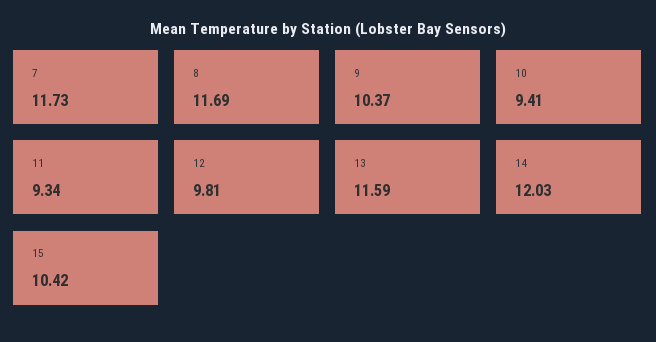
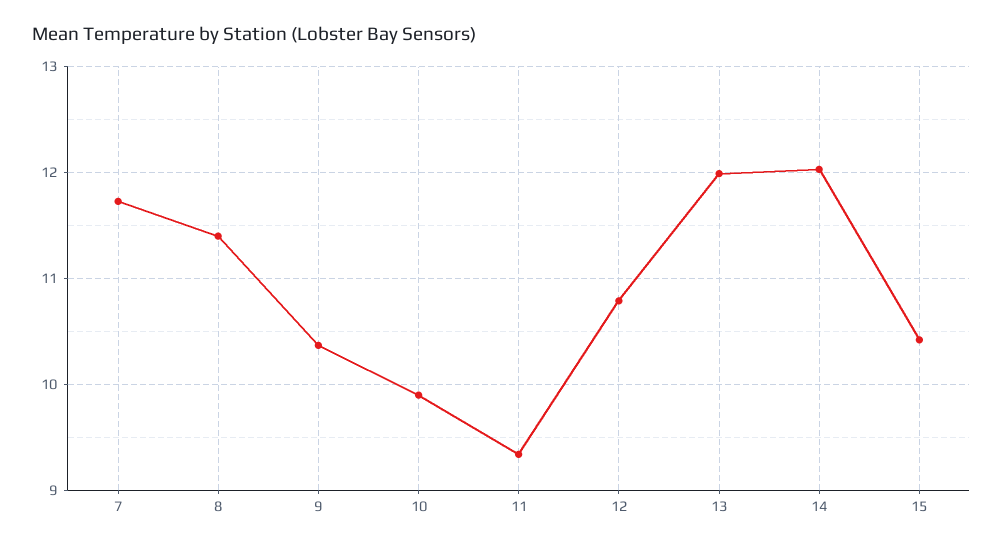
  {
    "7": 11.73,
-   "8": 11.69,
+   "8": 11.4,
    "9": 10.37,
-   "10": 9.41,
+   "10": 9.9,
    "11": 9.34,
-   "12": 9.81,
+   "12": 10.8,
-   "13": 11.59,
+   "13": 12,
    "14": 12.03,
    "15": 10.42
  }

